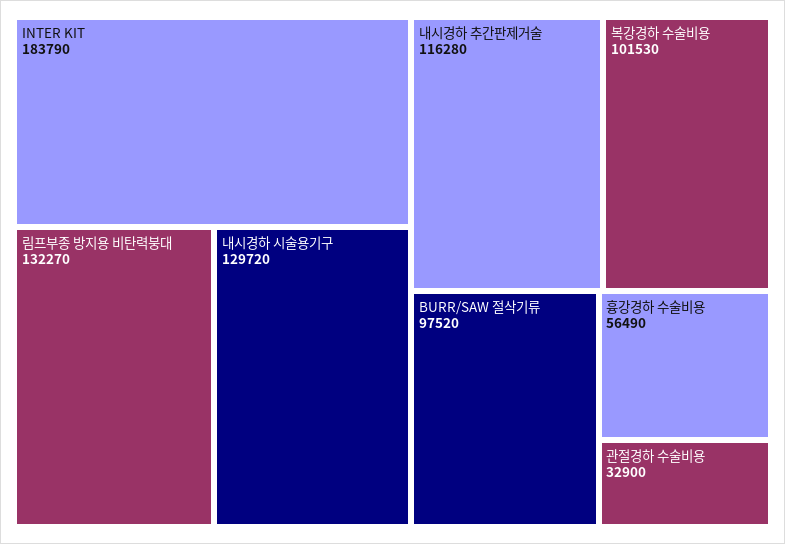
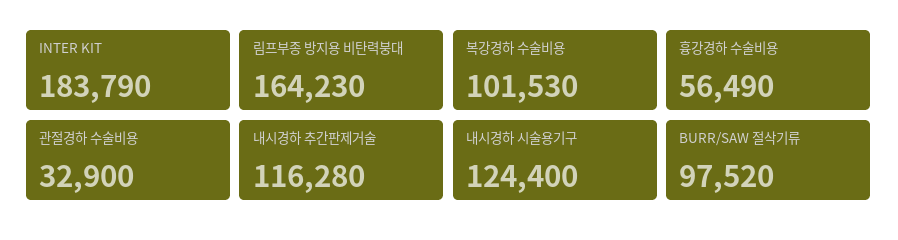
  {
    "INTER KIT": 183790,
-   "림프부종 방지용 비탄력붕대": 132270,
+   "림프부종 방지용 비탄력붕대": 164230,
-   "내시경하 시술용기구": 129720,
+   "내시경하 시술용기구": 124400,
    "내시경하 추간판제거술": 116280,
    "복강경하 수술비용": 101530,
    "BURR/SAW 절삭기류": 97520,
    "흉강경하 수술비용": 56490,
    "관절경하 수술비용": 32900
  }

